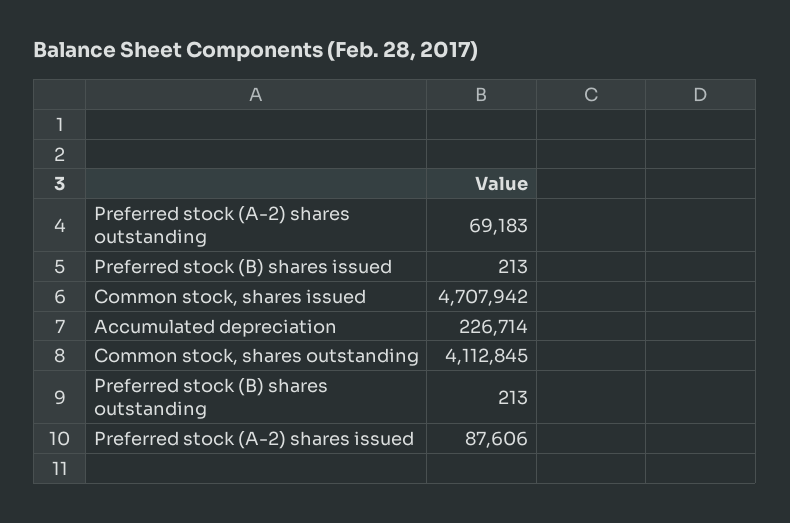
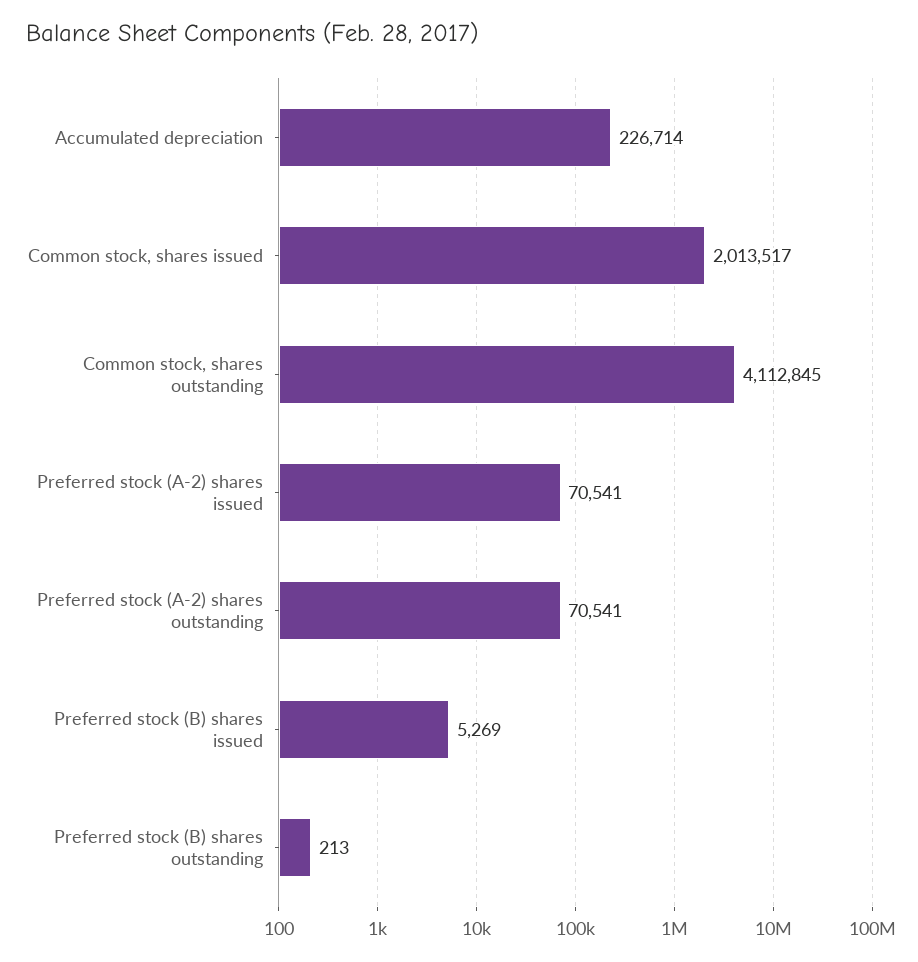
  {
-   "Preferred stock (A-2) shares outstanding": 69183,
+   "Preferred stock (A-2) shares outstanding": 70541,
-   "Preferred stock (B) shares issued": 213,
+   "Preferred stock (B) shares issued": 5269,
-   "Common stock, shares issued": 4707942,
+   "Common stock, shares issued": 2013517,
    "Accumulated depreciation": 226714,
    "Common stock, shares outstanding": 4112845,
    "Preferred stock (B) shares outstanding": 213,
-   "Preferred stock (A-2) shares issued": 87606
+   "Preferred stock (A-2) shares issued": 70541
  }

